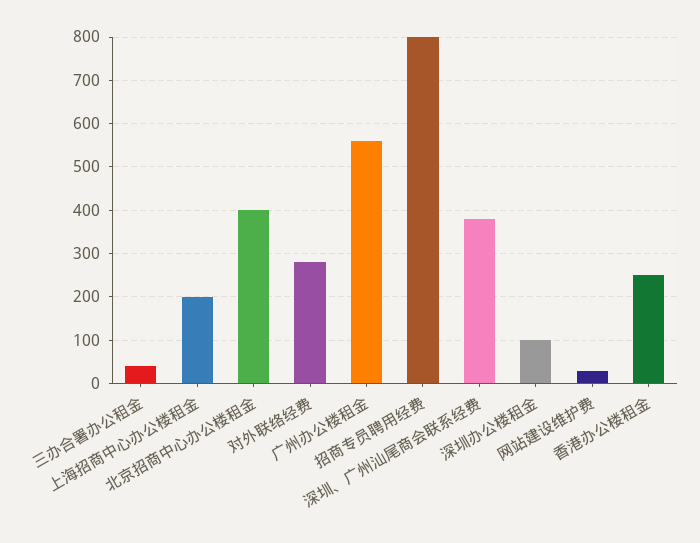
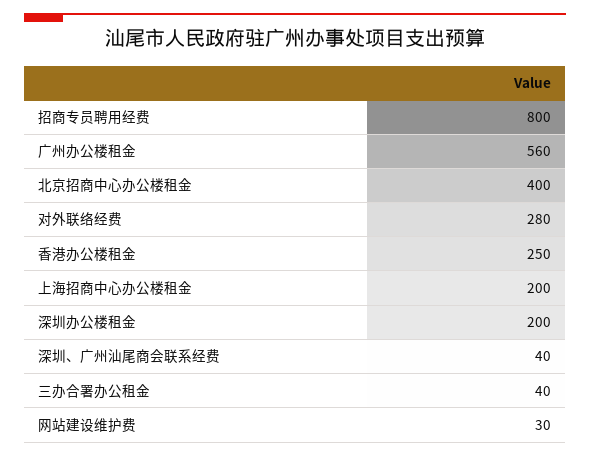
  {
    "三办合署办公租金": 40,
    "上海招商中心办公楼租金": 200,
    "北京招商中心办公楼租金": 400,
    "对外联络经费": 280,
    "广州办公楼租金": 560,
    "招商专员聘用经费": 800,
-   "深圳、广州汕尾商会联系经费": 380,
+   "深圳、广州汕尾商会联系经费": 40,
-   "深圳办公楼租金": 100,
+   "深圳办公楼租金": 200,
    "网站建设维护费": 30,
    "香港办公楼租金": 250
  }

